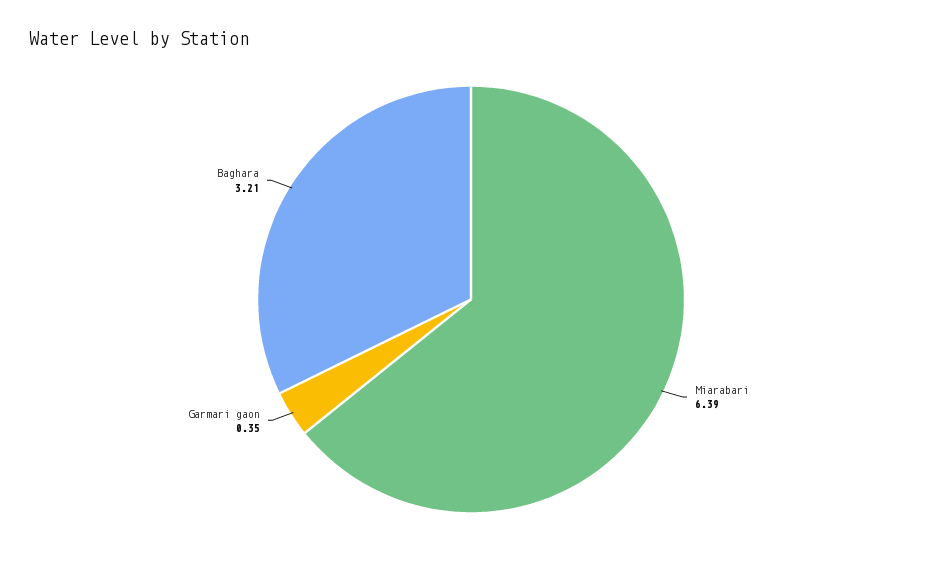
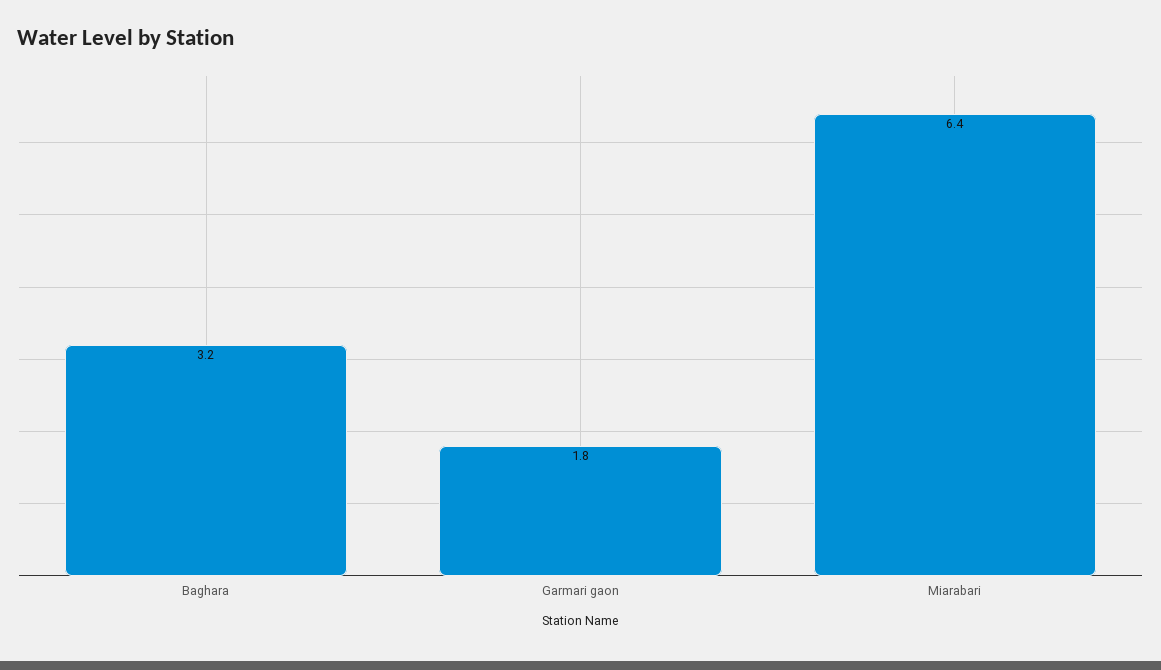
  {
    "Miarabari": 6.39,
-   "Garmari gaon": 0.35,
+   "Garmari gaon": 1.8,
    "Baghara": 3.21
  }

